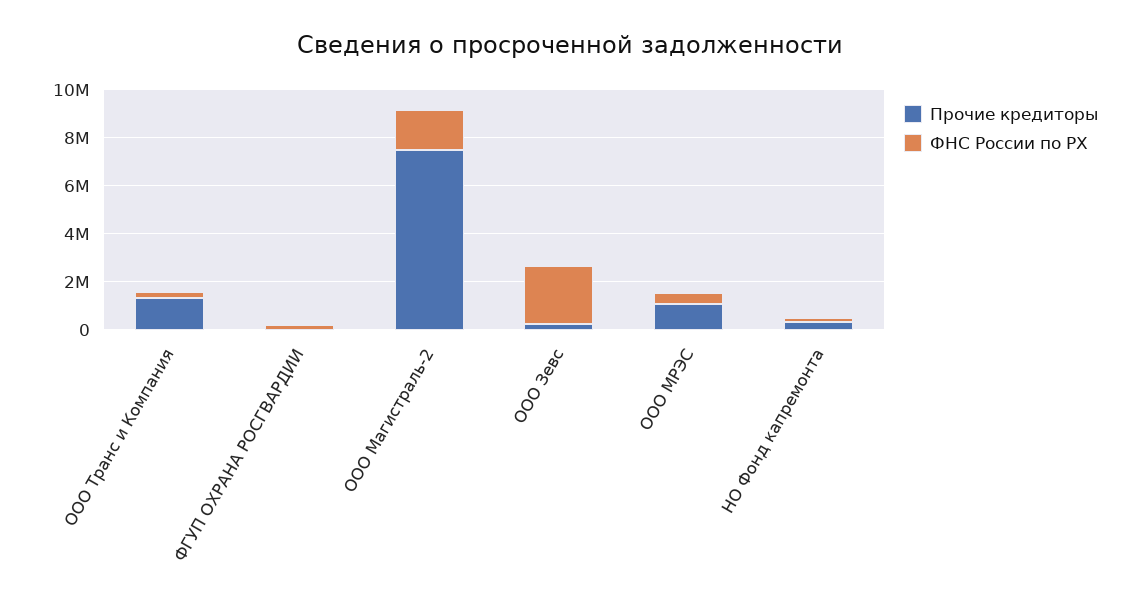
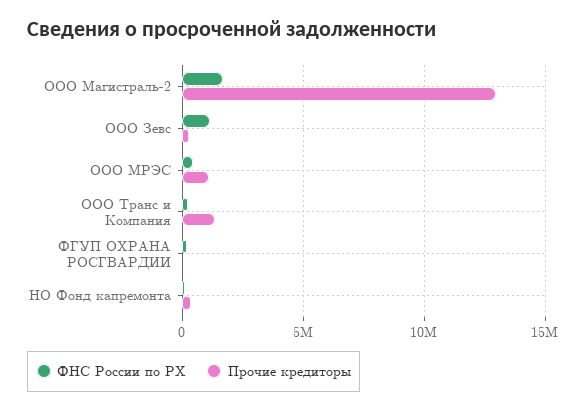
  {
    "Прочие кредиторы": {
      "ООО Транс и Компания": 1500000,
      "ФГУП ОХРАНА РОСГВАРДИИ": 0,
-     "ООО Магистраль-2": 7500000,
+     "ООО Магистраль-2": 13000000,
      "ООО Зевс": 500000,
      "ООО МРЭС": 1000000,
      "НО Фонд капремонта": 500000
    },
    "ФНС России по РХ": {
      "ООО Транс и Компания": 0,
      "ФГУП ОХРАНА РОСГВАРДИИ": 0,
      "ООО Магистраль-2": 1500000,
-     "ООО Зевс": 2500000,
+     "ООО Зевс": 1000000,
      "ООО МРЭС": 500000,
      "НО Фонд капремонта": 0
    }
  }

